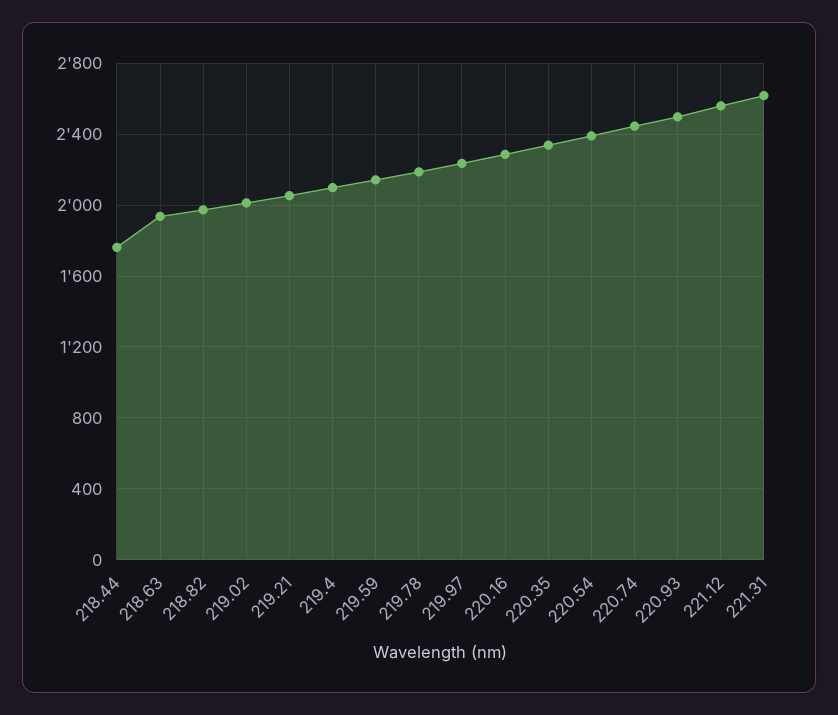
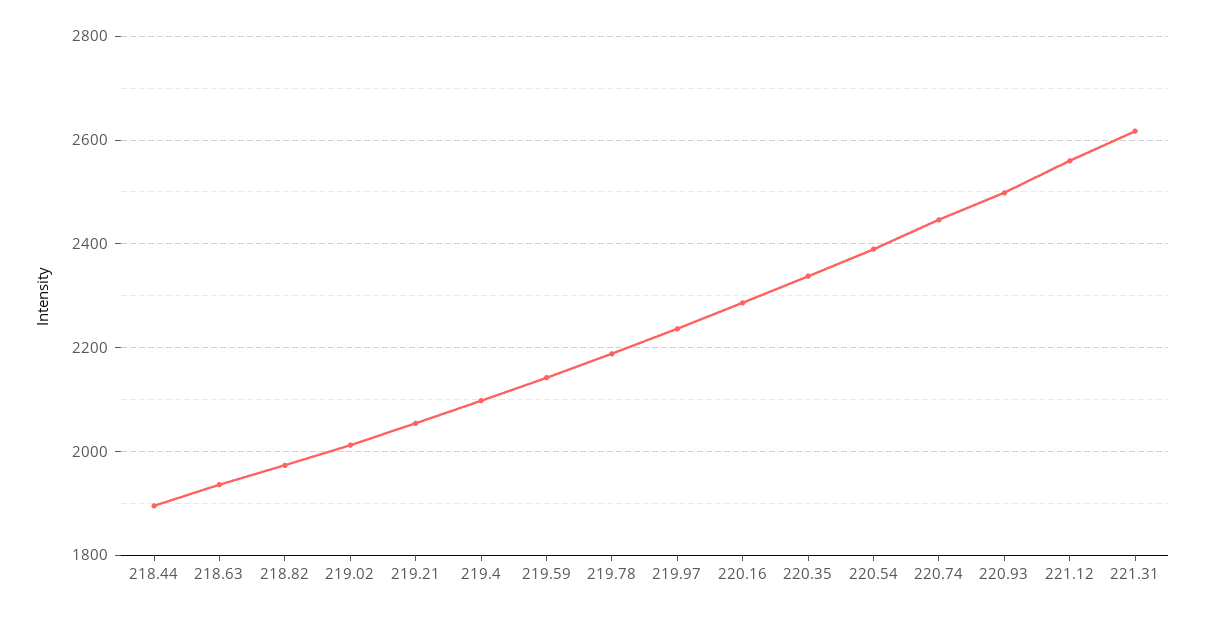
  {
-   "218.44": 1750,
+   "218.44": 1900,
    "218.63": 1940,
    "218.82": 1980,
    "219.02": 2020,
    "219.21": 2060,
    "219.4": 2100,
    "219.59": 2140,
    "219.78": 2180,
    "219.97": 2240,
    "220.16": 2280,
    "220.35": 2340,
    "220.54": 2400,
    "220.74": 2440,
    "220.93": 2500,
    "221.12": 2560,
    "221.31": 2620
  }

